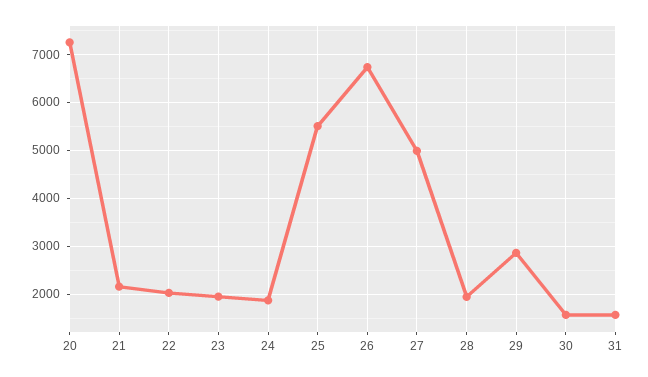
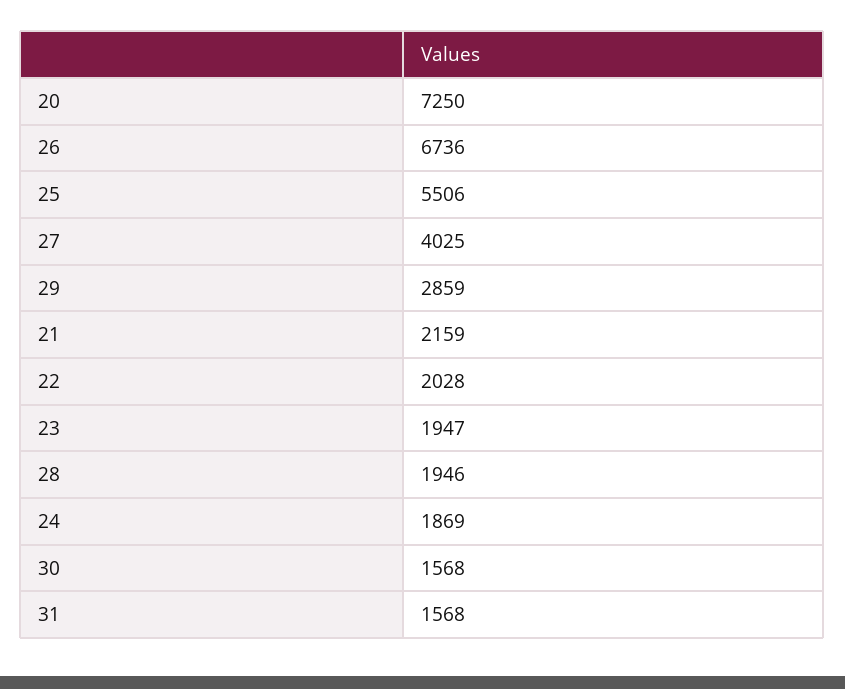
  {
    "20": 7250,
    "21": 2159,
    "22": 2028,
    "23": 1947,
    "24": 1869,
    "25": 5506,
    "26": 6736,
-   "27": 5000,
+   "27": 4025,
    "28": 1946,
    "29": 2859,
    "30": 1568,
    "31": 1568
  }

